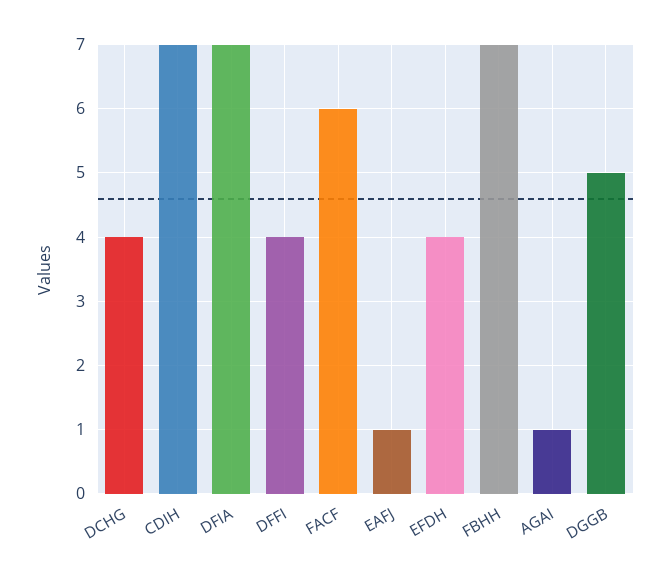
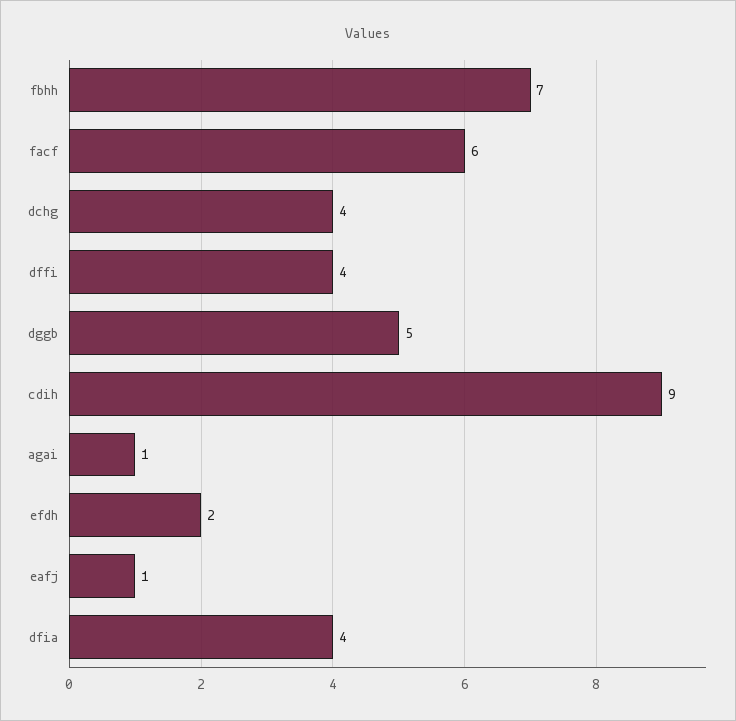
  {
    "DCHG": 4,
-   "CDIH": 7,
+   "CDIH": 9,
-   "DFIA": 7,
+   "DFIA": 4,
    "DFFI": 4,
    "FACF": 6,
    "EAFJ": 1,
-   "EFDH": 4,
+   "EFDH": 2,
    "FBHH": 7,
    "AGAI": 1,
    "DGGB": 5
  }

